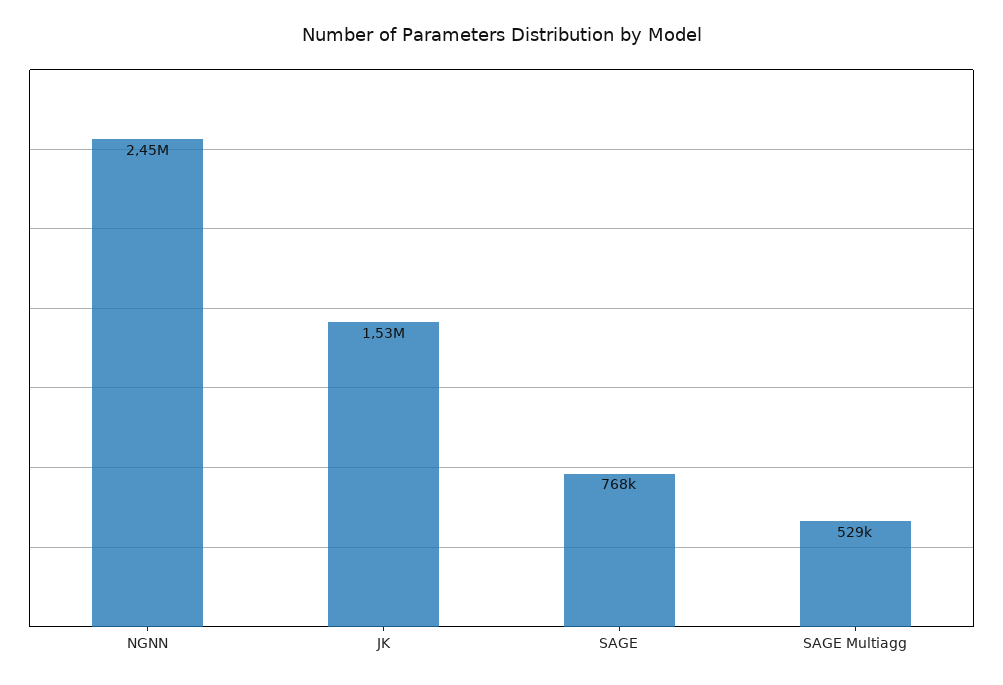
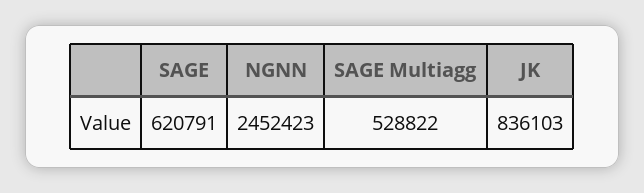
  {
    "NGNN": 2452423,
-   "JK": 1530000,
+   "JK": 836103,
-   "SAGE": 768000,
+   "SAGE": 620791,
    "SAGE Multiagg": 528822
  }

